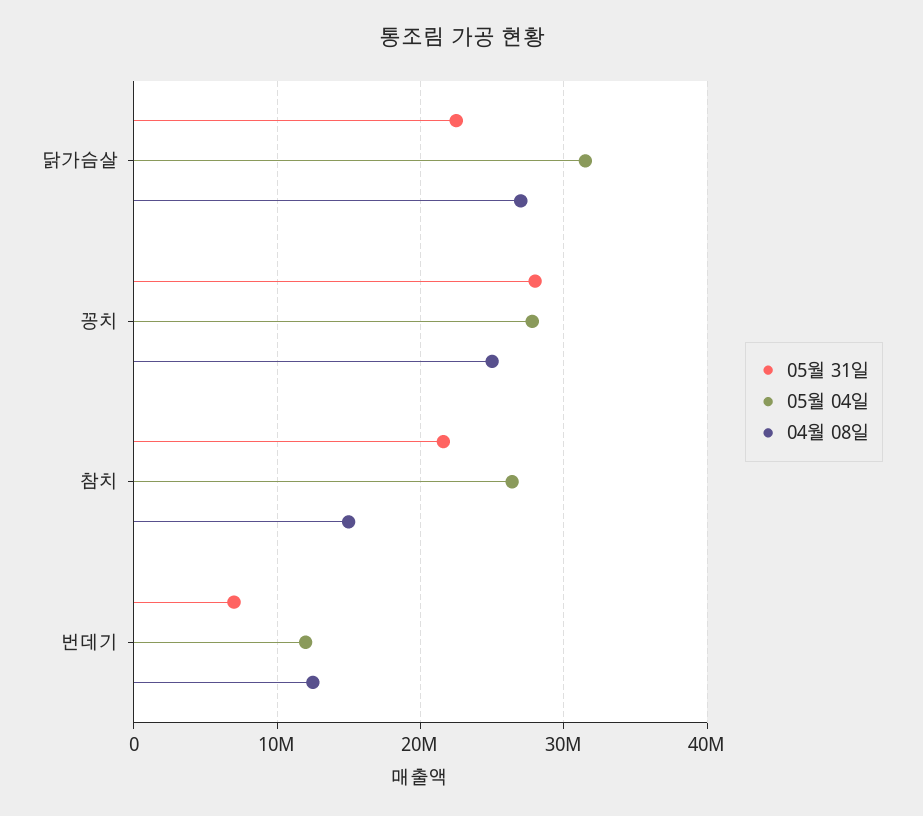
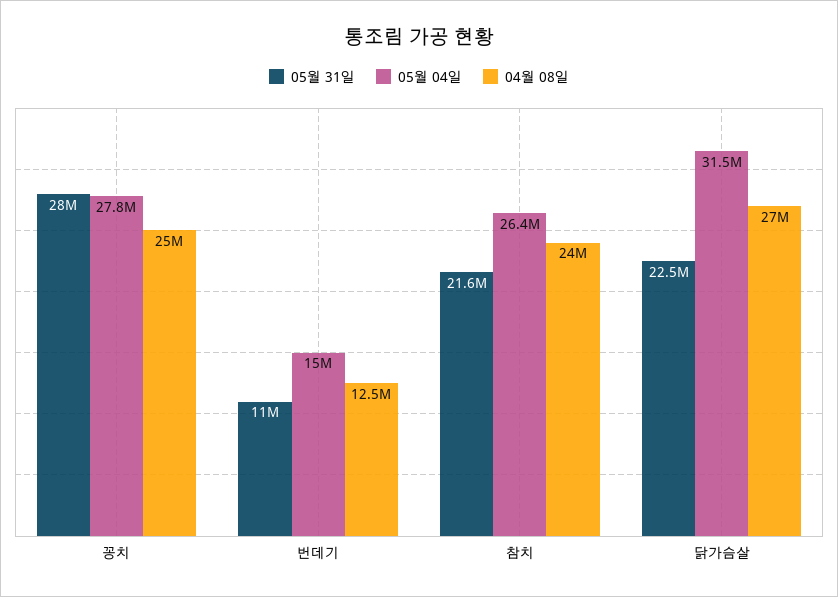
  {
    "05월 31일": {
      "닭가슴살": 22500000,
      "꽁치": 28000000,
      "참치": 21600000,
-     "번데기": 7000000
+     "번데기": 11000000
    },
    "05월 04일": {
      "닭가슴살": 31500000,
      "꽁치": 27800000,
      "참치": 26400000,
-     "번데기": 12000000
+     "번데기": 15000000
    },
    "04월 08일": {
      "닭가슴살": 27000000,
      "꽁치": 25000000,
-     "참치": 15000000,
+     "참치": 24000000,
      "번데기": 12500000
    }
  }

